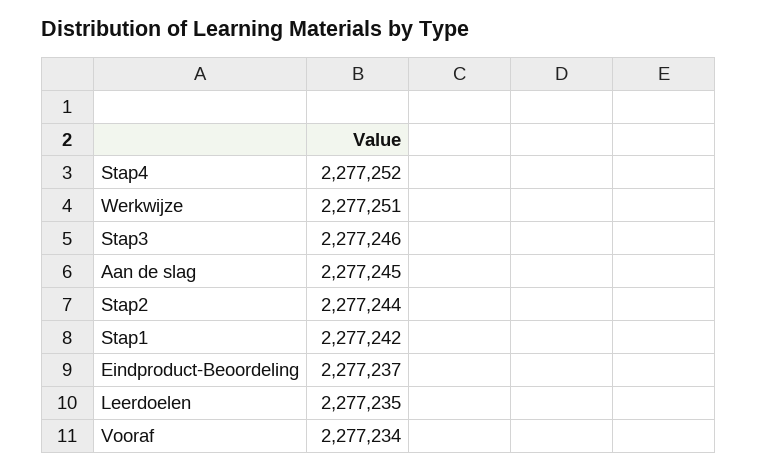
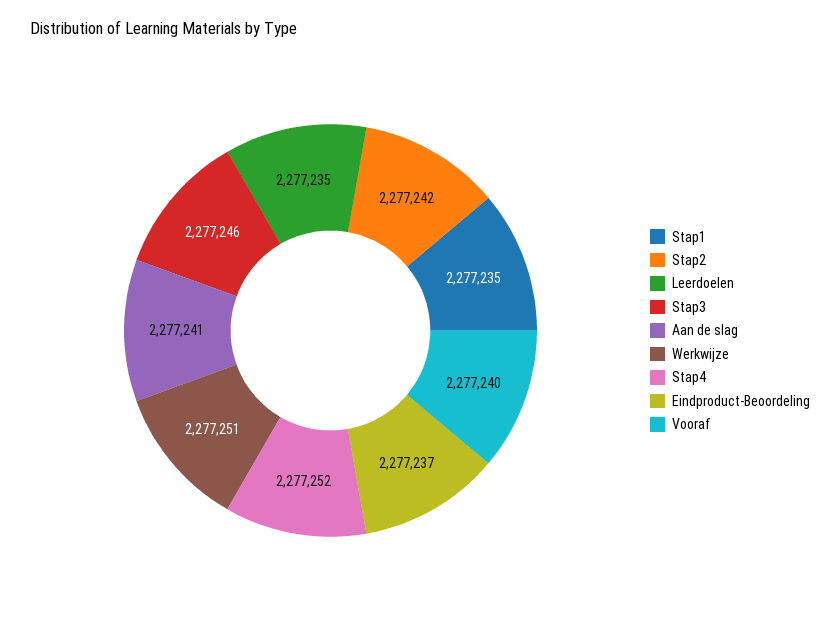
  {
    "Stap4": 2277252,
    "Werkwijze": 2277251,
    "Stap3": 2277246,
-   "Aan de slag": 2277245,
+   "Aan de slag": 2277241,
-   "Stap2": 2277244,
+   "Stap2": 2277242,
-   "Stap1": 2277242,
+   "Stap1": 2277235,
    "Eindproduct-Beoordeling": 2277237,
    "Leerdoelen": 2277235,
-   "Vooraf": 2277234
+   "Vooraf": 2277240
  }

